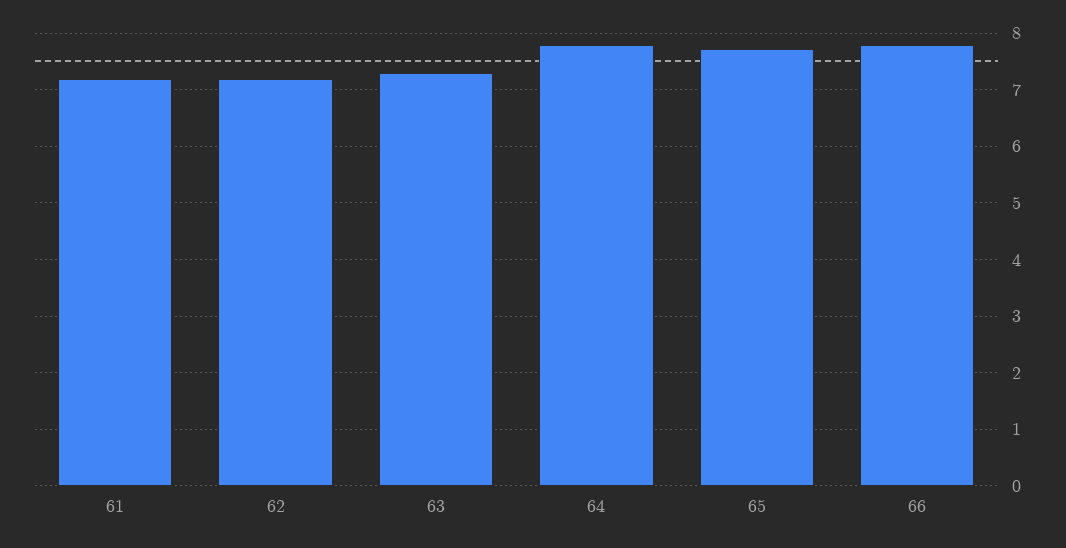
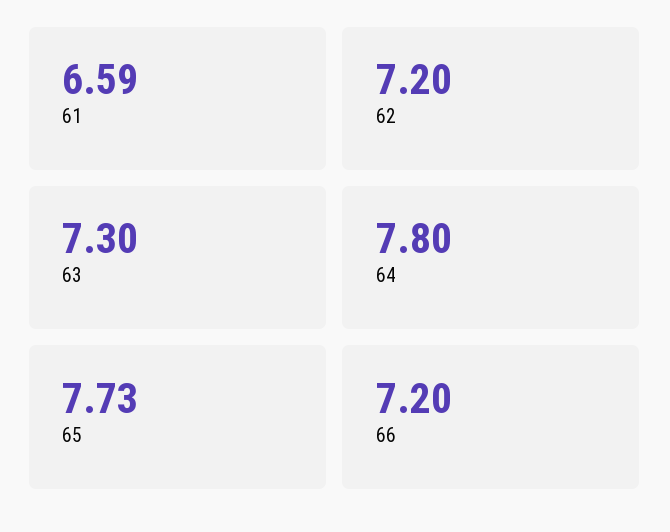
  {
-   "61": 7.2,
+   "61": 6.59,
    "62": 7.2,
    "63": 7.3,
    "64": 7.8,
    "65": 7.73,
-   "66": 7.8
+   "66": 7.2
  }

